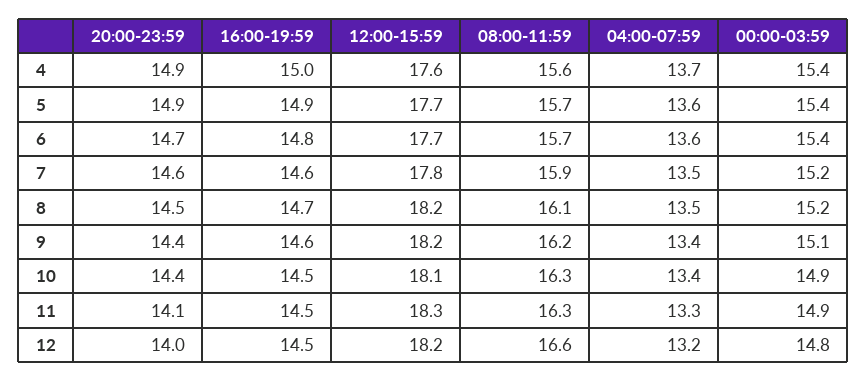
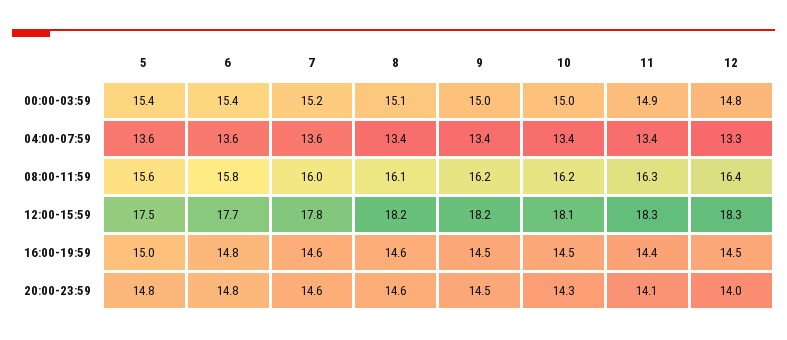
  {
    "20:00-23:59": {
-     "4": 14.9,
-     "5": 14.9,
+     "5": 14.8,
-     "6": 14.7,
+     "6": 14.8,
      "7": 14.6,
-     "8": 14.5,
+     "8": 14.6,
-     "9": 14.4,
+     "9": 14.5,
-     "10": 14.4,
+     "10": 14.3,
      "11": 14.1,
      "12": 14
    },
    "16:00-19:59": {
-     "4": 15,
-     "5": 14.9,
+     "5": 15,
      "6": 14.8,
      "7": 14.6,
-     "8": 14.7,
+     "8": 14.6,
-     "9": 14.6,
+     "9": 14.5,
      "10": 14.5,
-     "11": 14.5,
+     "11": 14.4,
      "12": 14.5
    },
    "12:00-15:59": {
-     "4": 17.6,
-     "5": 17.7,
+     "5": 17.5,
      "6": 17.7,
      "7": 17.8,
      "8": 18.2,
      "9": 18.2,
      "10": 18.1,
      "11": 18.3,
-     "12": 18.2
+     "12": 18.3
    },
    "08:00-11:59": {
-     "4": 15.6,
-     "5": 15.7,
+     "5": 15.6,
-     "6": 15.7,
+     "6": 15.8,
-     "7": 15.9,
+     "7": 16,
      "8": 16.1,
      "9": 16.2,
-     "10": 16.3,
+     "10": 16.2,
      "11": 16.3,
-     "12": 16.6
+     "12": 16.4
    },
    "04:00-07:59": {
-     "4": 13.7,
      "5": 13.6,
      "6": 13.6,
-     "7": 13.5,
+     "7": 13.6,
-     "8": 13.5,
+     "8": 13.4,
      "9": 13.4,
      "10": 13.4,
-     "11": 13.3,
+     "11": 13.4,
-     "12": 13.2
+     "12": 13.3
    },
    "00:00-03:59": {
-     "4": 15.4,
      "5": 15.4,
      "6": 15.4,
      "7": 15.2,
-     "8": 15.2,
+     "8": 15.1,
-     "9": 15.1,
+     "9": 15,
-     "10": 14.9,
+     "10": 15,
      "11": 14.9,
      "12": 14.8
    }
  }

